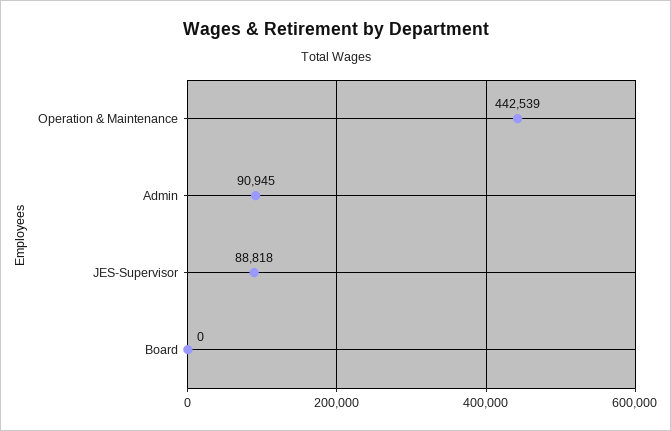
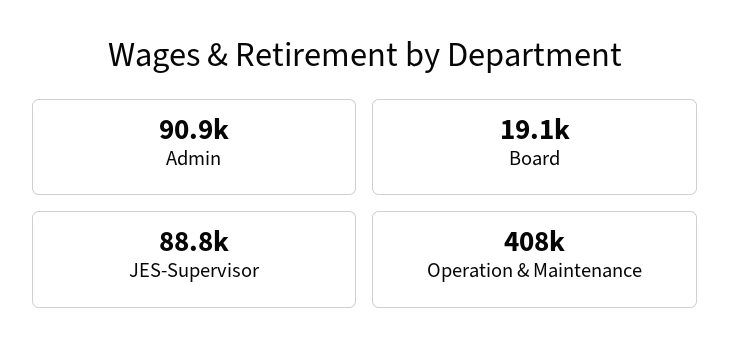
  {
-   "Operation & Maintenance": 442539,
+   "Operation & Maintenance": 408000,
    "Admin": 90945,
    "JES-Supervisor": 88818,
-   "Board": 0
+   "Board": 19100
  }

